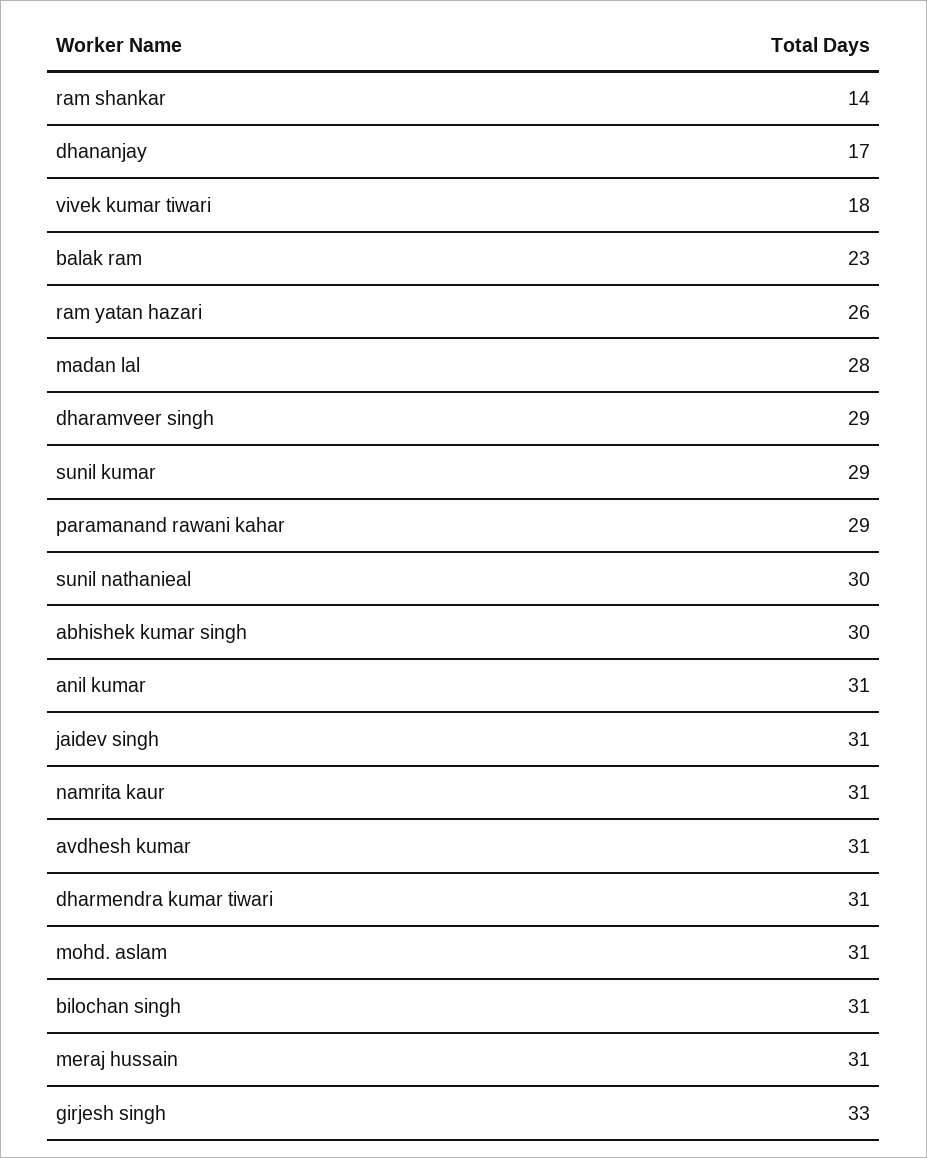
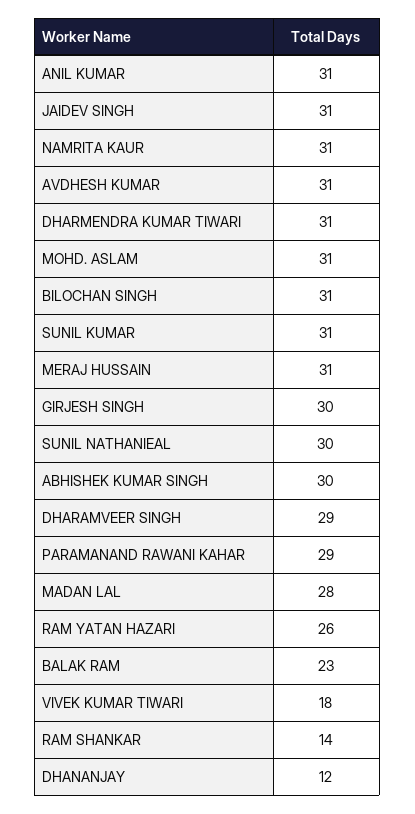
  {
    "ram shankar": 14,
-   "dhananjay": 17,
+   "dhananjay": 12,
    "vivek kumar tiwari": 18,
    "balak ram": 23,
    "ram yatan hazari": 26,
    "madan lal": 28,
    "dharamveer singh": 29,
-   "sunil kumar": 29,
+   "sunil kumar": 31,
    "paramanand rawani kahar": 29,
    "sunil nathanieal": 30,
    "abhishek kumar singh": 30,
    "anil kumar": 31,
    "jaidev singh": 31,
    "namrita kaur": 31,
    "avdhesh kumar": 31,
    "dharmendra kumar tiwari": 31,
    "mohd. aslam": 31,
    "bilochan singh": 31,
    "meraj hussain": 31,
-   "girjesh singh": 33
+   "girjesh singh": 30
  }

